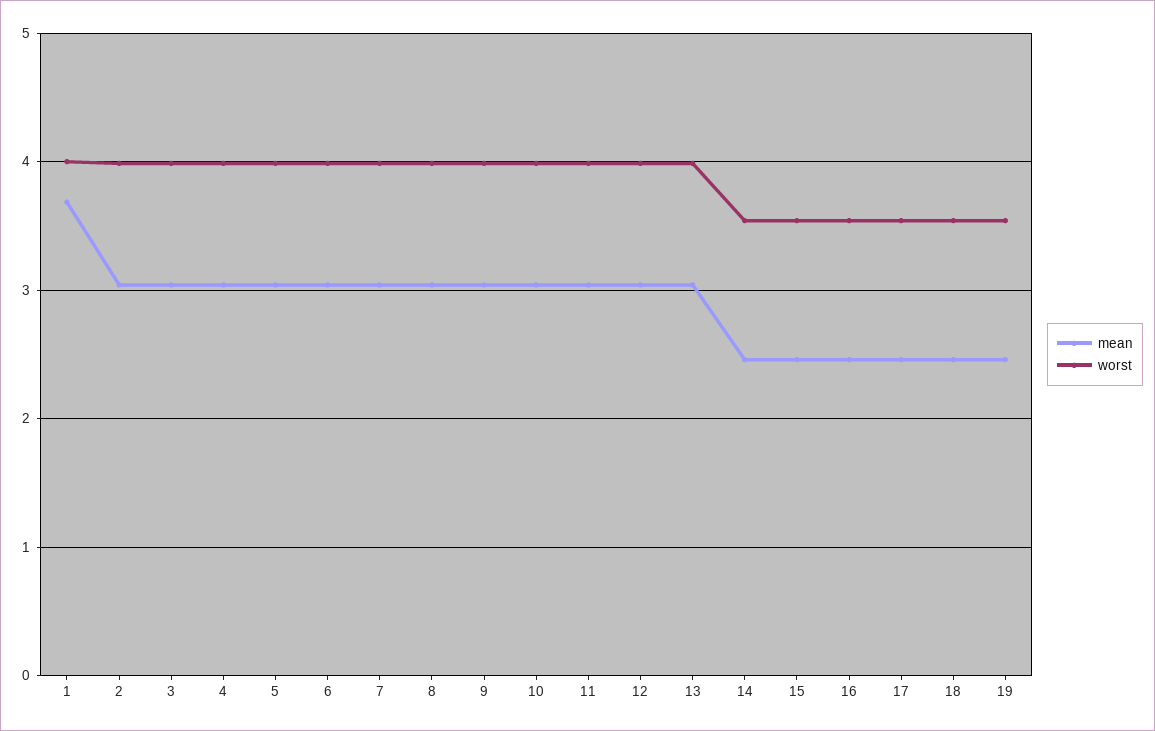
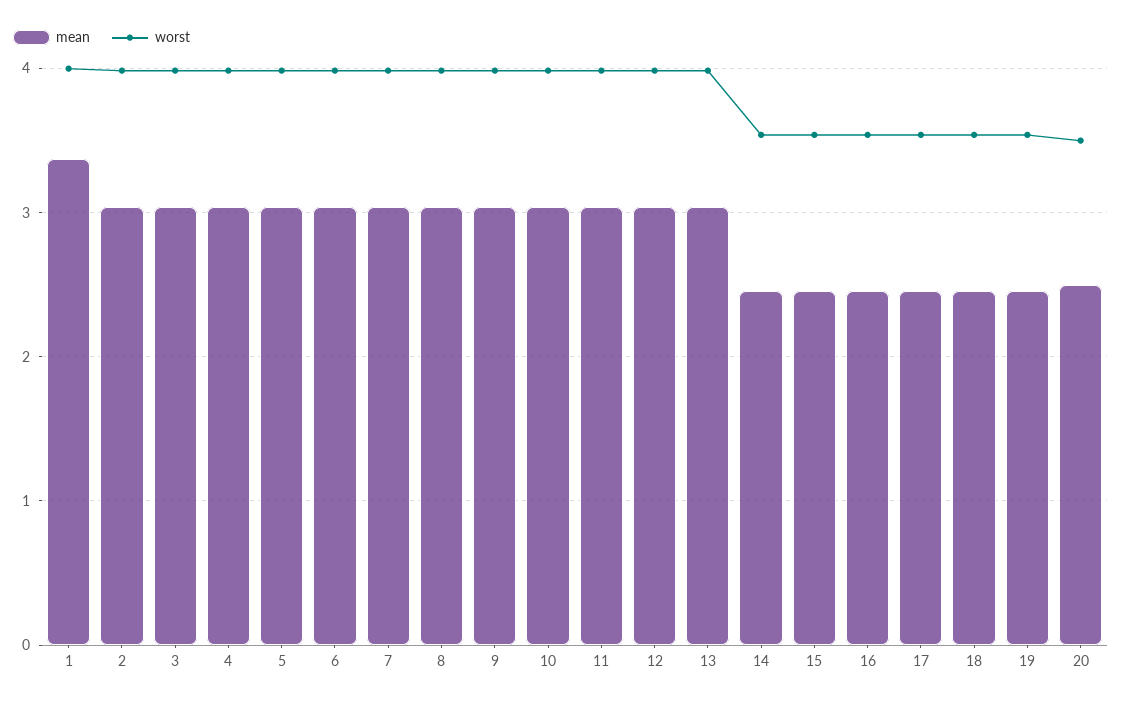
  {
    "mean": {
-     "1": 3.7,
+     "1": 3.4,
      "2": 3,
      "3": 3,
      "4": 3,
      "5": 3,
      "6": 3,
      "7": 3,
      "8": 3,
      "9": 3,
      "10": 3,
      "11": 3,
      "12": 3,
      "13": 3,
      "14": 2.5,
      "15": 2.5,
      "16": 2.5,
      "17": 2.5,
      "18": 2.5,
-     "19": 2.5
+     "19": 2.5,
+     "20": 2.5
    },
    "worst": {
      "1": 4,
      "2": 4,
      "3": 4,
      "4": 4,
      "5": 4,
      "6": 4,
      "7": 4,
      "8": 4,
      "9": 4,
      "10": 4,
      "11": 4,
      "12": 4,
      "13": 4,
      "14": 3.5,
      "15": 3.5,
      "16": 3.5,
      "17": 3.5,
      "18": 3.5,
-     "19": 3.5
+     "19": 3.5,
+     "20": 3.5
    }
  }

